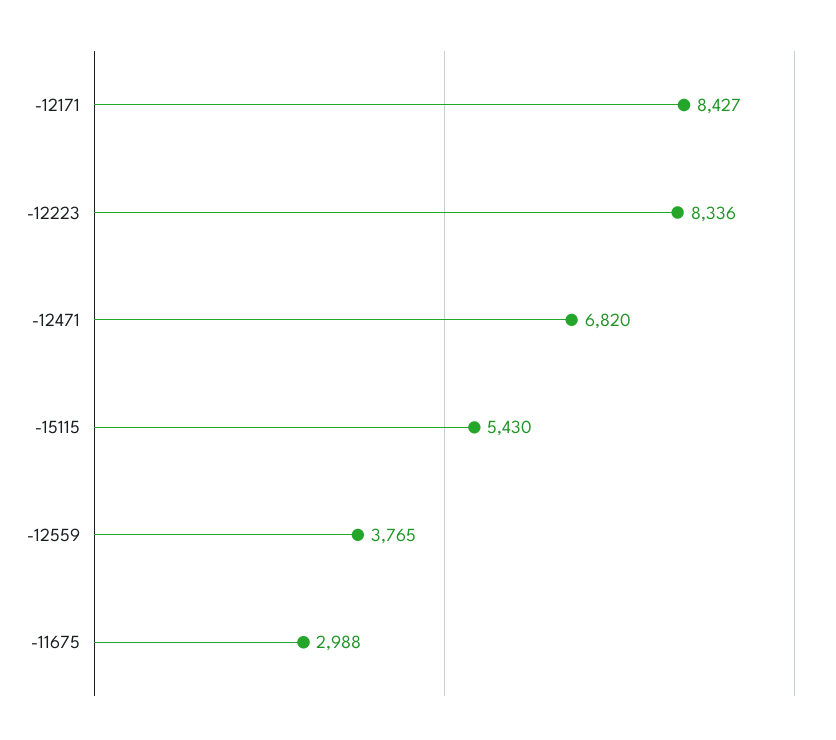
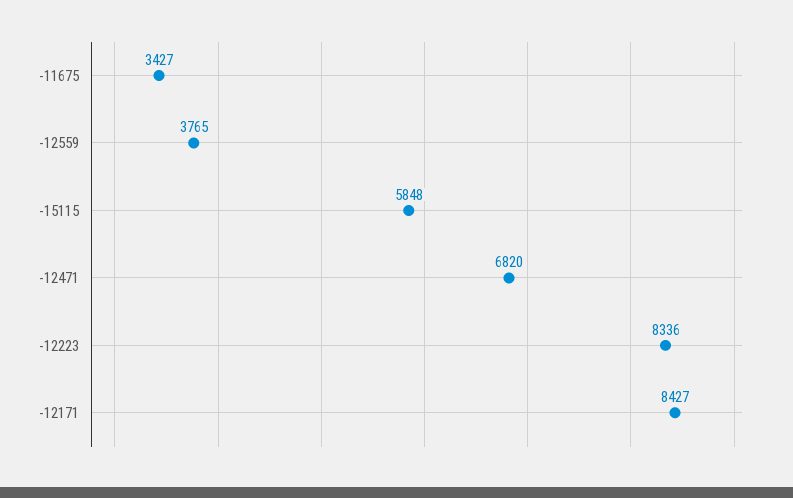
  {
    "-12171": 8427,
    "-12223": 8336,
    "-12471": 6820,
-   "-15115": 5430,
+   "-15115": 5848,
    "-12559": 3765,
-   "-11675": 2988
+   "-11675": 3427
  }

